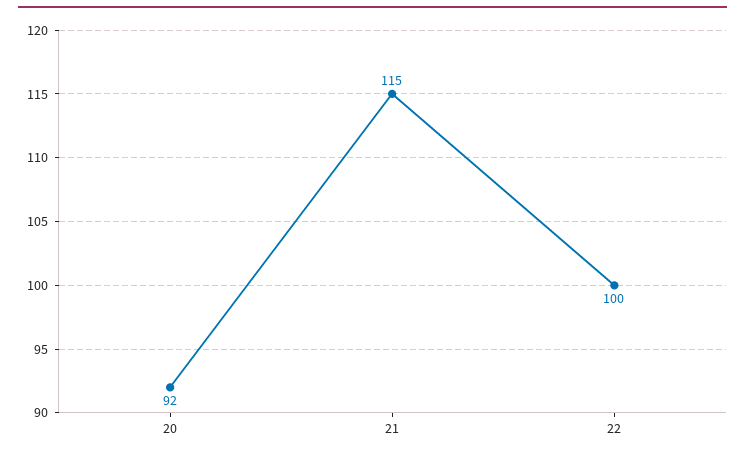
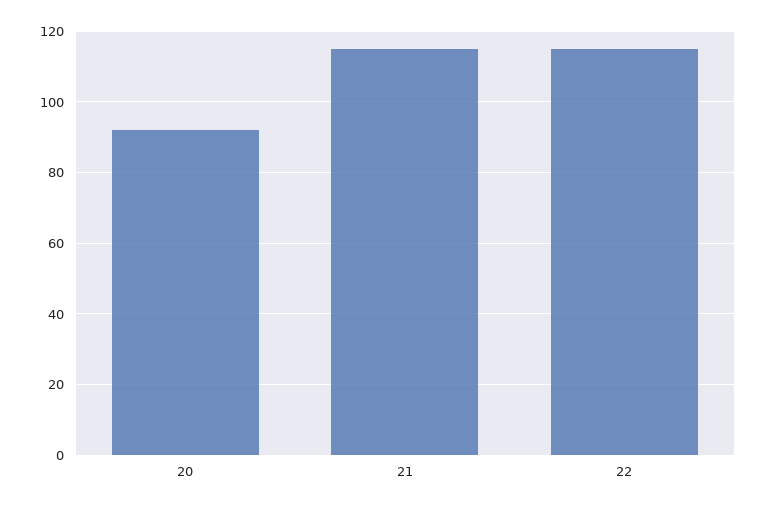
  {
    "20": 92,
    "21": 115,
-   "22": 100
+   "22": 115
  }

